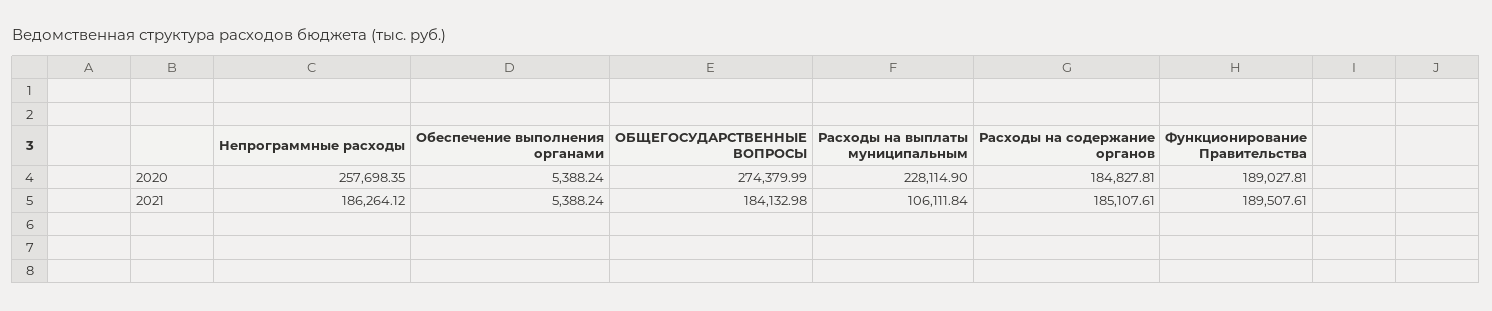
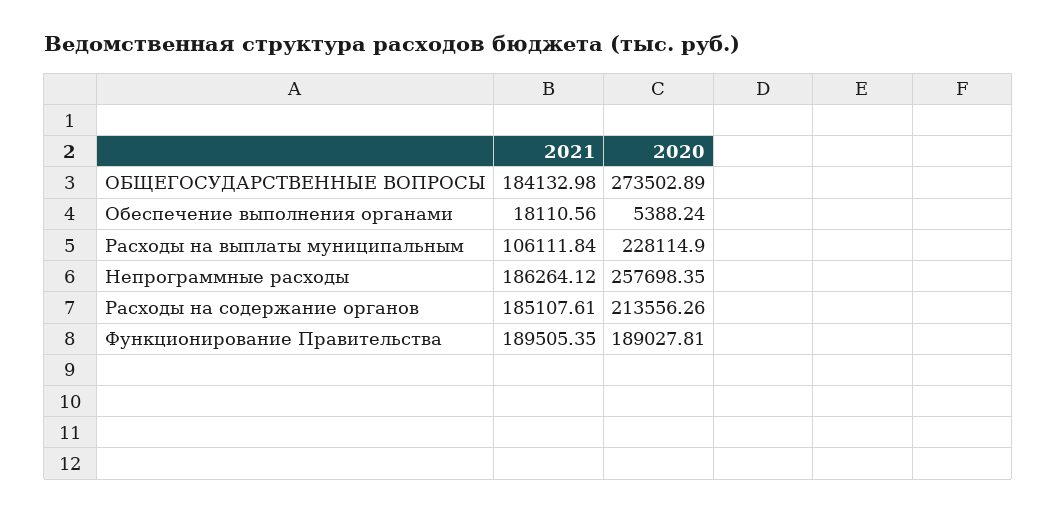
  {
    "Непрограммные расходы": {
      "2020": 257698.35,
      "2021": 186264.12
    },
    "Обеспечение выполнения органами": {
      "2020": 5388.24,
-     "2021": 5388.24
+     "2021": 18110.56
    },
    "ОБЩЕГОСУДАРСТВЕННЫЕ ВОПРОСЫ": {
-     "2020": 274379.99,
+     "2020": 273502.89,
      "2021": 184132.98
    },
    "Расходы на выплаты муниципальным": {
      "2020": 228114.9,
      "2021": 106111.84
    },
    "Расходы на содержание органов": {
-     "2020": 184827.81,
+     "2020": 213556.26,
      "2021": 185107.61
    },
    "Функционирование Правительства": {
      "2020": 189027.81,
-     "2021": 189507.61
+     "2021": 189505.35
    }
  }

